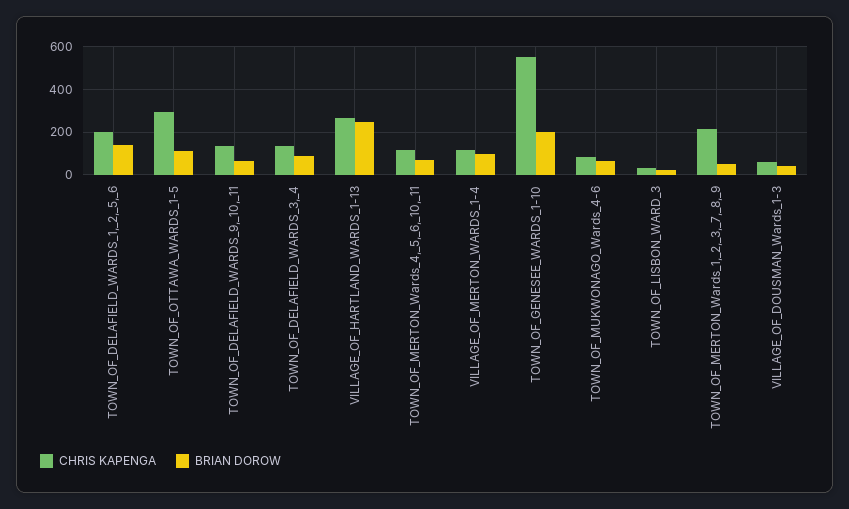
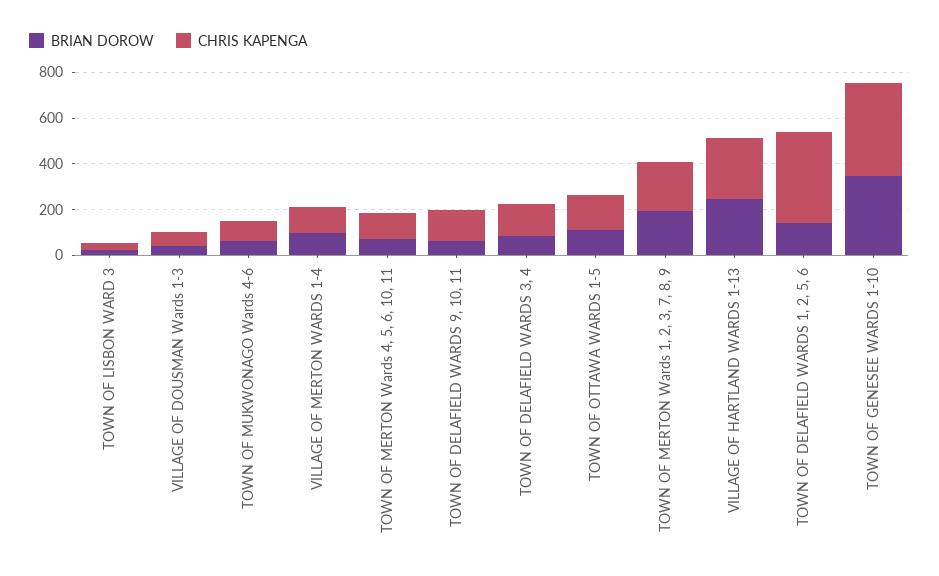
  {
    "CHRIS KAPENGA": {
-     "TOWN_OF_DELAFIELD_WARDS_1,_2,_5,_6": 200,
+     "TOWN_OF_DELAFIELD_WARDS_1,_2,_5,_6": 400,
-     "TOWN_OF_OTTAWA_WARDS_1-5": 300,
+     "TOWN_OF_OTTAWA_WARDS_1-5": 150,
      "TOWN_OF_DELAFIELD_WARDS_9,_10,_11": 150,
      "TOWN_OF_DELAFIELD_WARDS_3,_4": 150,
      "VILLAGE_OF_HARTLAND_WARDS_1-13": 250,
      "TOWN_OF_MERTON_Wards_4,_5,_6,_10,_11": 100,
      "VILLAGE_OF_MERTON_WARDS_1-4": 100,
-     "TOWN_OF_GENESEE_WARDS_1-10": 550,
+     "TOWN_OF_GENESEE_WARDS_1-10": 400,
      "TOWN_OF_MUKWONAGO_Wards_4-6": 100,
      "TOWN_OF_LISBON_WARD_3": 50,
      "TOWN_OF_MERTON_Wards_1,_2,_3,_7,_8,_9": 200,
      "VILLAGE_OF_DOUSMAN_Wards_1-3": 50
    },
    "BRIAN DOROW": {
      "TOWN_OF_DELAFIELD_WARDS_1,_2,_5,_6": 150,
      "TOWN_OF_OTTAWA_WARDS_1-5": 100,
      "TOWN_OF_DELAFIELD_WARDS_9,_10,_11": 50,
      "TOWN_OF_DELAFIELD_WARDS_3,_4": 100,
      "VILLAGE_OF_HARTLAND_WARDS_1-13": 250,
      "TOWN_OF_MERTON_Wards_4,_5,_6,_10,_11": 50,
      "VILLAGE_OF_MERTON_WARDS_1-4": 100,
-     "TOWN_OF_GENESEE_WARDS_1-10": 200,
+     "TOWN_OF_GENESEE_WARDS_1-10": 350,
      "TOWN_OF_MUKWONAGO_Wards_4-6": 50,
      "TOWN_OF_LISBON_WARD_3": 0,
-     "TOWN_OF_MERTON_Wards_1,_2,_3,_7,_8,_9": 50,
+     "TOWN_OF_MERTON_Wards_1,_2,_3,_7,_8,_9": 200,
      "VILLAGE_OF_DOUSMAN_Wards_1-3": 50
    }
  }

